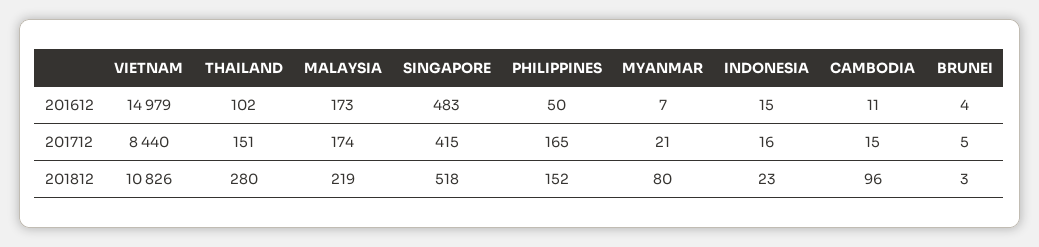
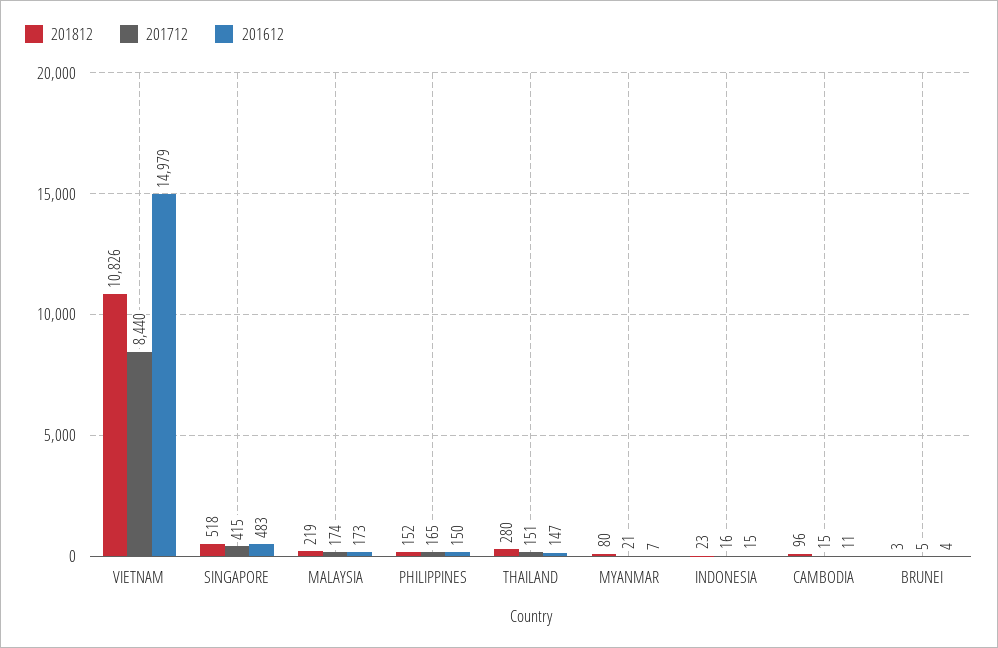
  {
    "201612": {
      "VIETNAM": 14979,
-     "THAILAND": 102,
+     "THAILAND": 147,
      "MALAYSIA": 173,
      "SINGAPORE": 483,
-     "PHILIPPINES": 50,
+     "PHILIPPINES": 150,
      "MYANMAR": 7,
      "INDONESIA": 15,
      "CAMBODIA": 11,
      "BRUNEI": 4
    },
    "201712": {
      "VIETNAM": 8440,
      "THAILAND": 151,
      "MALAYSIA": 174,
      "SINGAPORE": 415,
      "PHILIPPINES": 165,
      "MYANMAR": 21,
      "INDONESIA": 16,
      "CAMBODIA": 15,
      "BRUNEI": 5
    },
    "201812": {
      "VIETNAM": 10826,
      "THAILAND": 280,
      "MALAYSIA": 219,
      "SINGAPORE": 518,
      "PHILIPPINES": 152,
      "MYANMAR": 80,
      "INDONESIA": 23,
      "CAMBODIA": 96,
      "BRUNEI": 3
    }
  }

